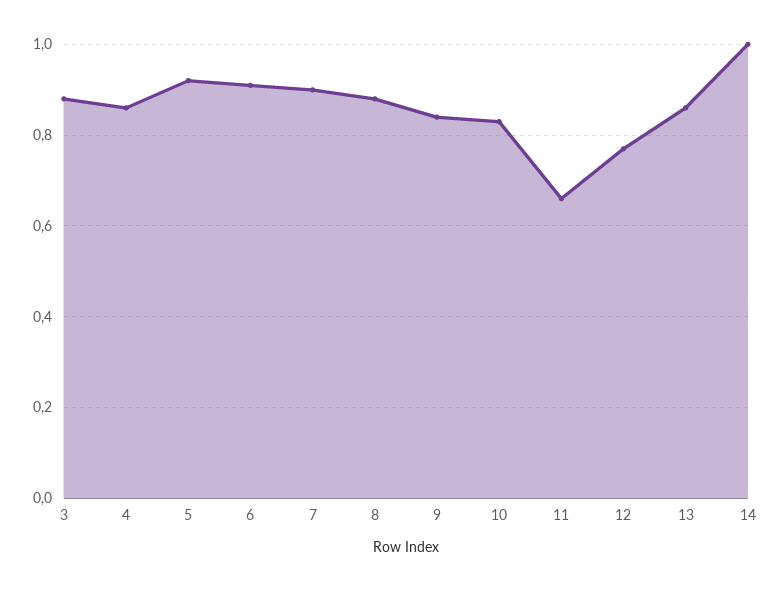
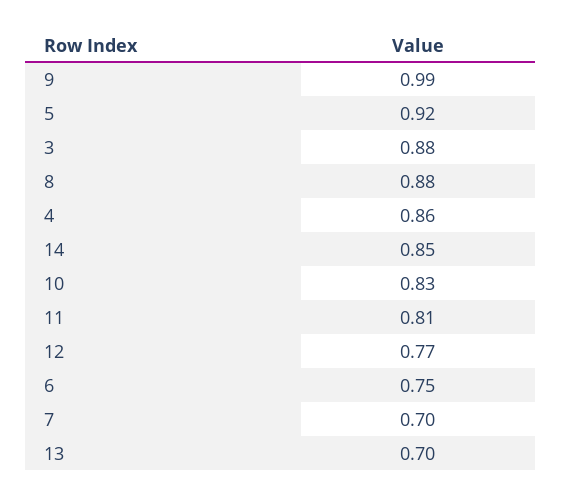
  {
    "3": 0.88,
    "4": 0.86,
    "5": 0.92,
-   "6": 0.9,
+   "6": 0.75,
-   "7": 0.9,
+   "7": 0.7,
    "8": 0.88,
-   "9": 0.85,
+   "9": 0.99,
    "10": 0.83,
-   "11": 0.65,
+   "11": 0.81,
    "12": 0.77,
-   "13": 0.85,
+   "13": 0.7,
-   "14": 1
+   "14": 0.85
  }

